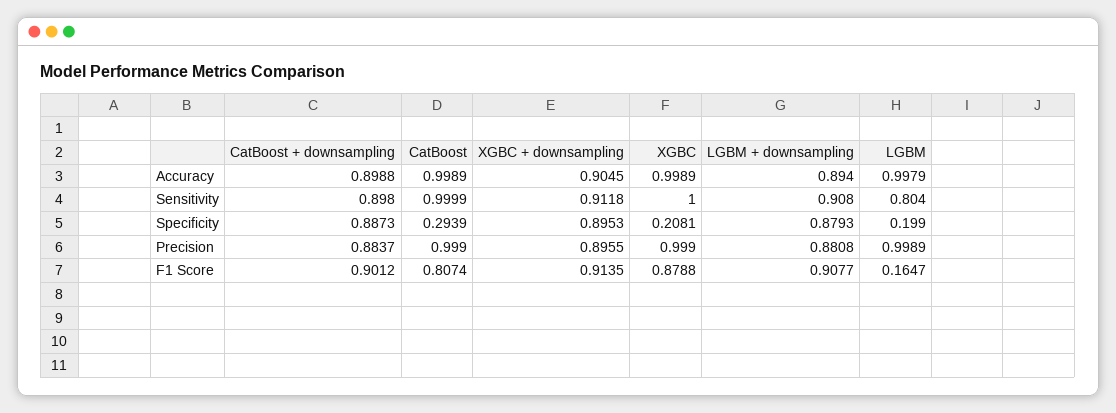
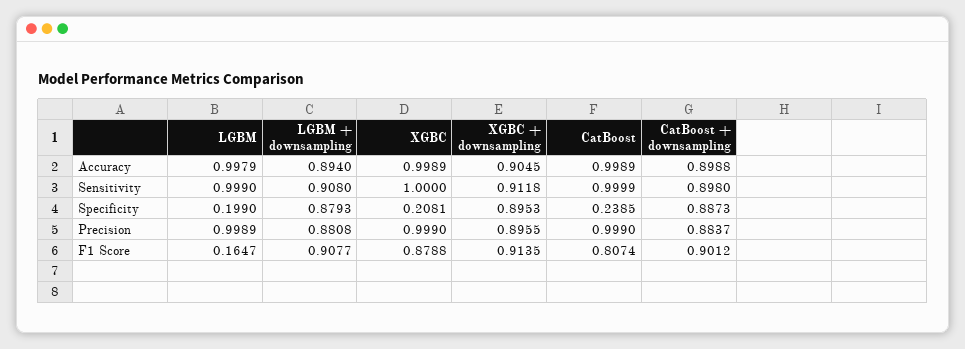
  {
    "CatBoost + downsampling": {
      "Accuracy": 0.8988,
      "Sensitivity": 0.898,
      "Specificity": 0.8873,
      "Precision": 0.8837,
      "F1 Score": 0.9012
    },
    "CatBoost": {
      "Accuracy": 0.9989,
      "Sensitivity": 0.9999,
-     "Specificity": 0.2939,
+     "Specificity": 0.2385,
      "Precision": 0.999,
      "F1 Score": 0.8074
    },
    "XGBC + downsampling": {
      "Accuracy": 0.9045,
      "Sensitivity": 0.9118,
      "Specificity": 0.8953,
      "Precision": 0.8955,
      "F1 Score": 0.9135
    },
    "XGBC": {
      "Accuracy": 0.9989,
      "Sensitivity": 1,
      "Specificity": 0.2081,
      "Precision": 0.999,
      "F1 Score": 0.8788
    },
    "LGBM + downsampling": {
      "Accuracy": 0.894,
      "Sensitivity": 0.908,
      "Specificity": 0.8793,
      "Precision": 0.8808,
      "F1 Score": 0.9077
    },
    "LGBM": {
      "Accuracy": 0.9979,
-     "Sensitivity": 0.804,
+     "Sensitivity": 0.999,
      "Specificity": 0.199,
      "Precision": 0.9989,
      "F1 Score": 0.1647
    }
  }

